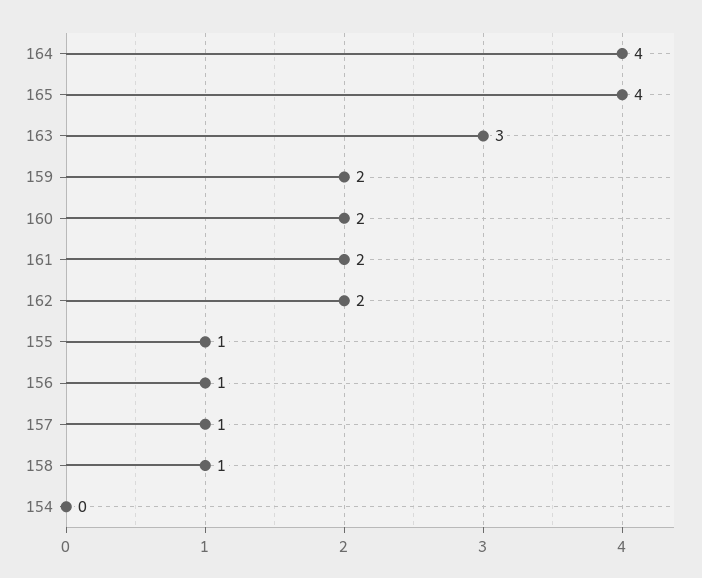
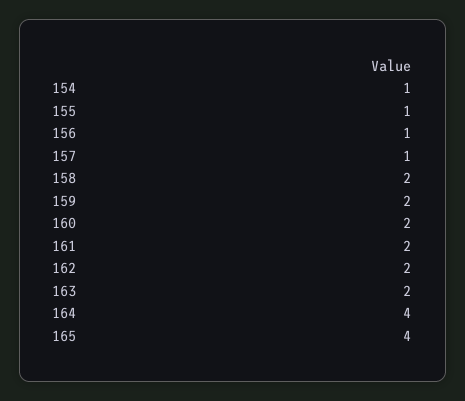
  {
    "164": 4,
    "165": 4,
-   "163": 3,
+   "163": 2,
    "159": 2,
    "160": 2,
    "161": 2,
    "162": 2,
    "155": 1,
    "156": 1,
    "157": 1,
-   "158": 1,
+   "158": 2,
-   "154": 0
+   "154": 1
  }

